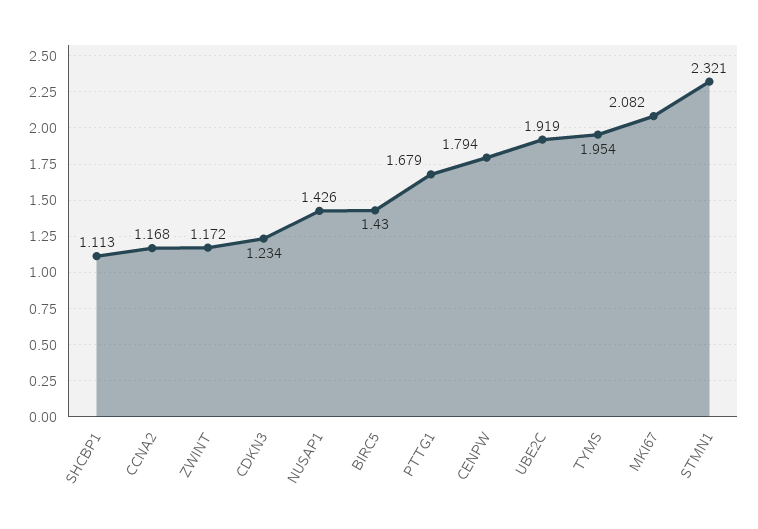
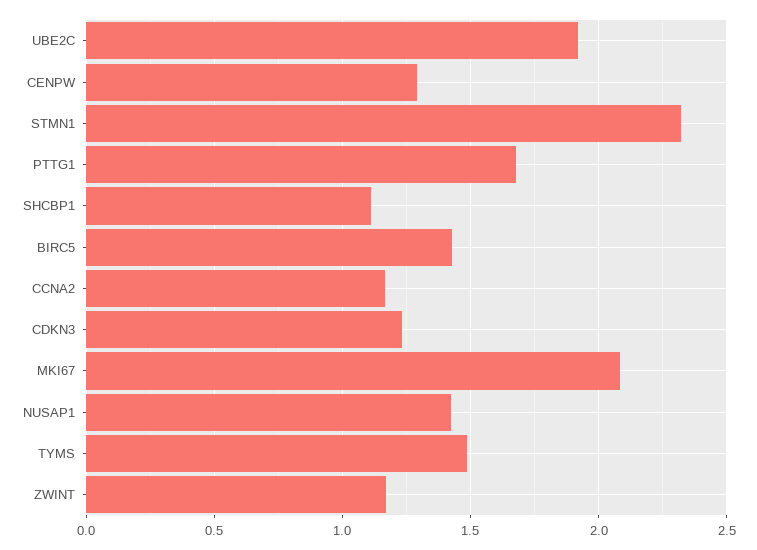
  {
    "SHCBP1": 1.113,
    "CCNA2": 1.168,
    "ZWINT": 1.172,
    "CDKN3": 1.234,
    "NUSAP1": 1.426,
    "BIRC5": 1.43,
    "PTTG1": 1.679,
-   "CENPW": 1.794,
+   "CENPW": 1.3,
    "UBE2C": 1.919,
-   "TYMS": 1.954,
+   "TYMS": 1.5,
    "MKI67": 2.082,
    "STMN1": 2.321
  }

